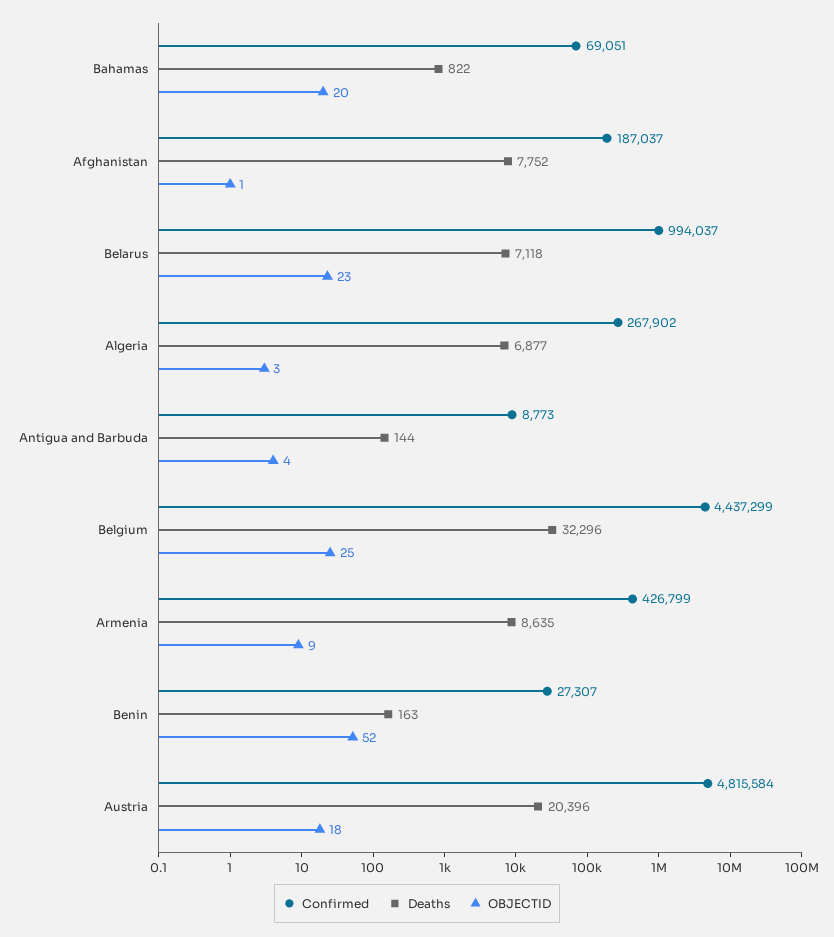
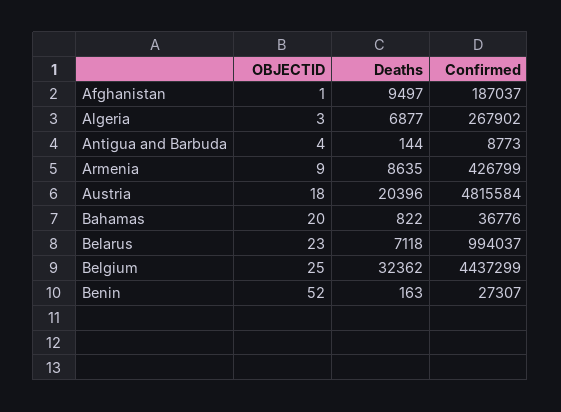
  {
    "Confirmed": {
-     "Bahamas": 69051,
+     "Bahamas": 36776,
      "Afghanistan": 187037,
      "Belarus": 994037,
      "Algeria": 267902,
      "Antigua and Barbuda": 8773,
      "Belgium": 4437299,
      "Armenia": 426799,
      "Benin": 27307,
      "Austria": 4815584
    },
    "Deaths": {
      "Bahamas": 822,
-     "Afghanistan": 7752,
+     "Afghanistan": 9497,
      "Belarus": 7118,
      "Algeria": 6877,
      "Antigua and Barbuda": 144,
-     "Belgium": 32296,
+     "Belgium": 32362,
      "Armenia": 8635,
      "Benin": 163,
      "Austria": 20396
    },
    "OBJECTID": {
      "Bahamas": 20,
      "Afghanistan": 1,
      "Belarus": 23,
      "Algeria": 3,
      "Antigua and Barbuda": 4,
      "Belgium": 25,
      "Armenia": 9,
      "Benin": 52,
      "Austria": 18
    }
  }

